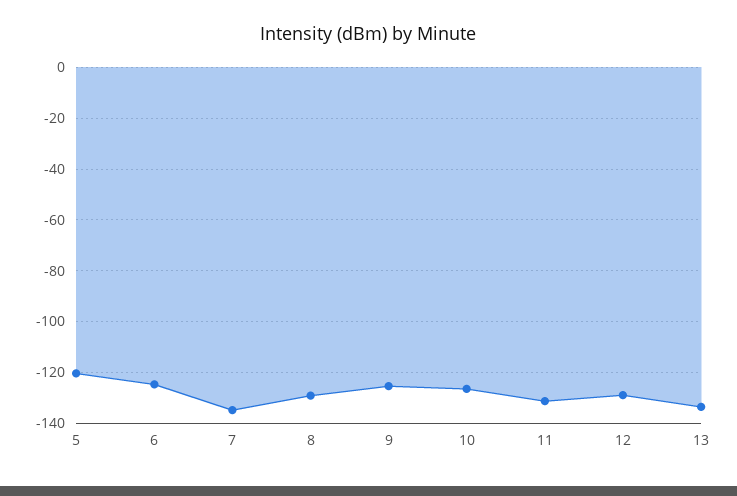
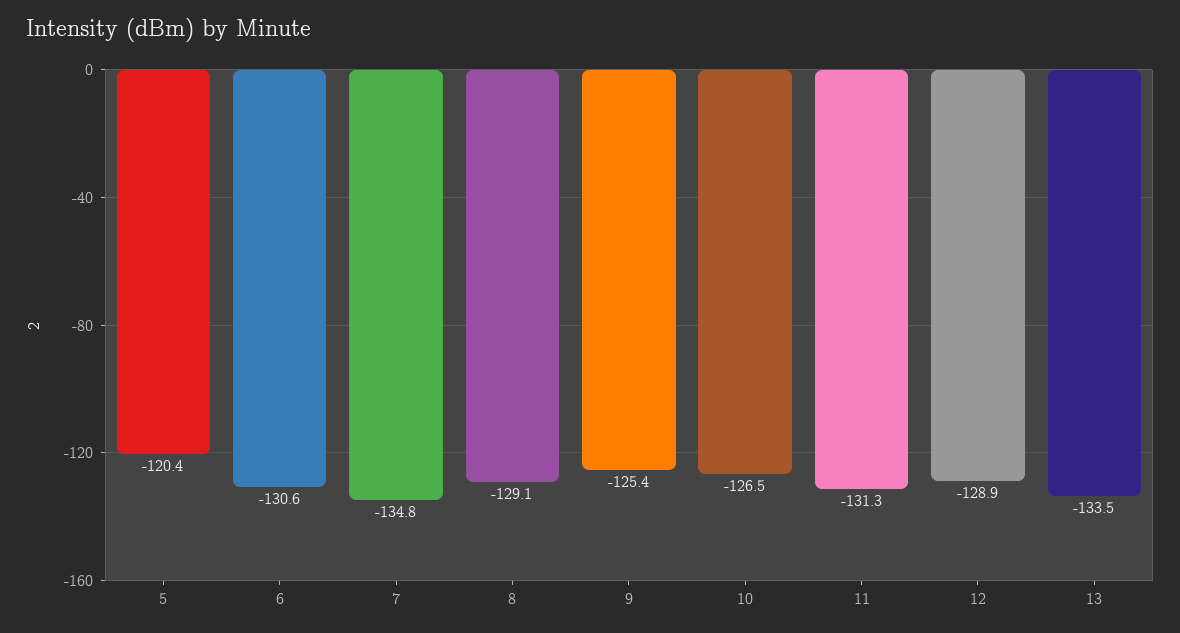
  {
    "5": -120.4,
-   "6": -125,
+   "6": -130.6,
    "7": -134.8,
    "8": -129.1,
    "9": -125.4,
    "10": -126.5,
    "11": -131.3,
    "12": -128.9,
    "13": -133.5
  }

